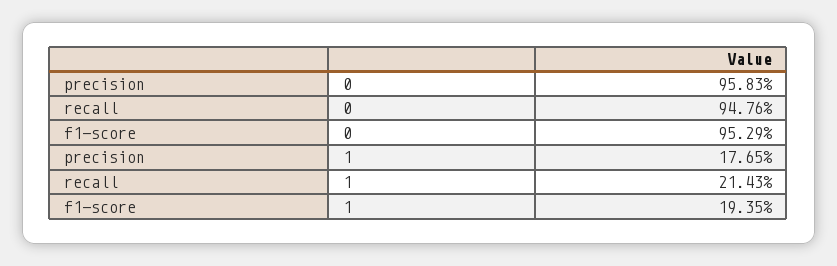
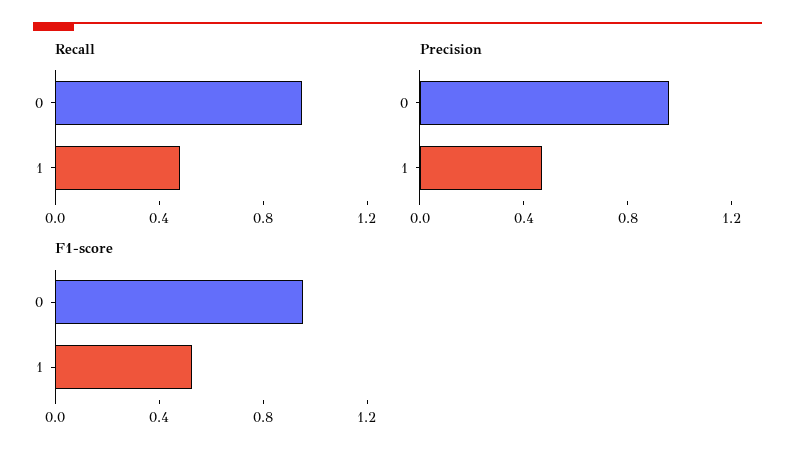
  {
    "precision": {
      "0": 0.9583,
-     "1": 0.1765
+     "1": 0.5
    },
    "recall": {
      "0": 0.9476,
-     "1": 0.2143
+     "1": 0.5
    },
    "f1-score": {
      "0": 0.9529,
-     "1": 0.1935
+     "1": 0.5
    }
  }

